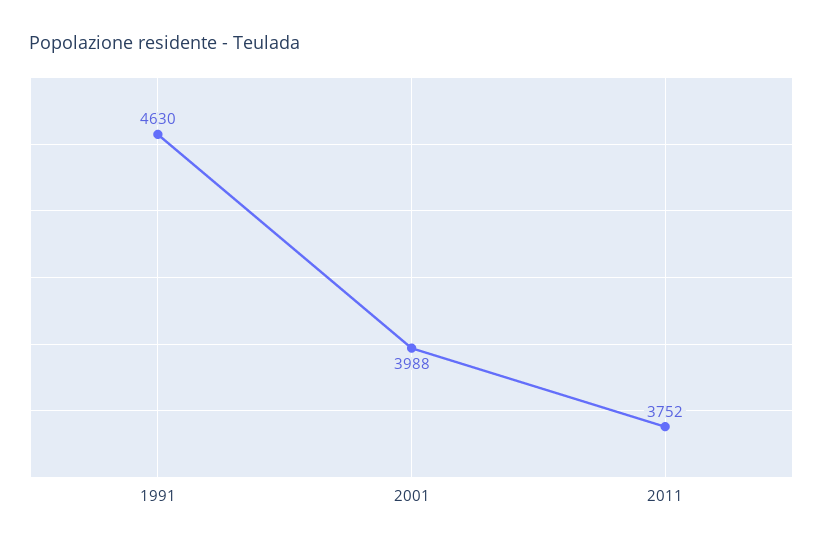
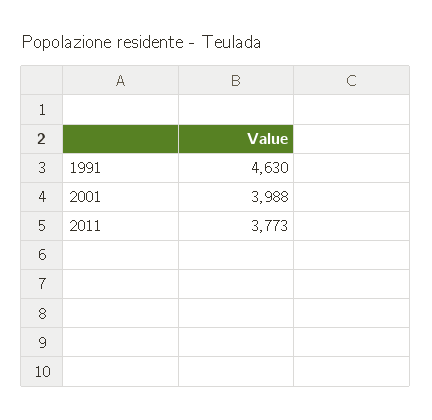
  {
    "1991": 4630,
    "2001": 3988,
-   "2011": 3752
+   "2011": 3773
  }

